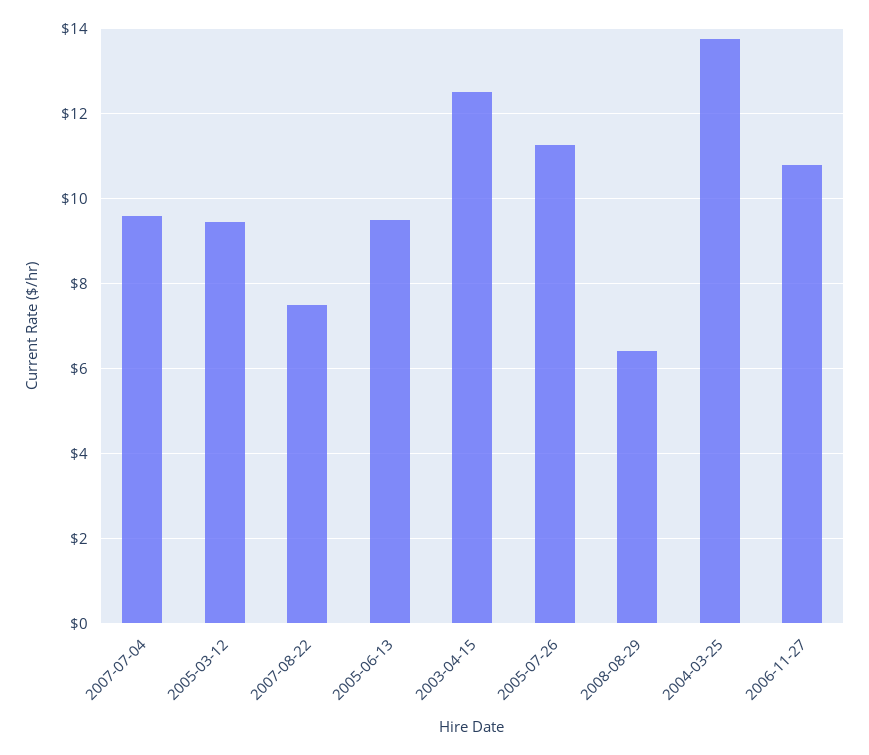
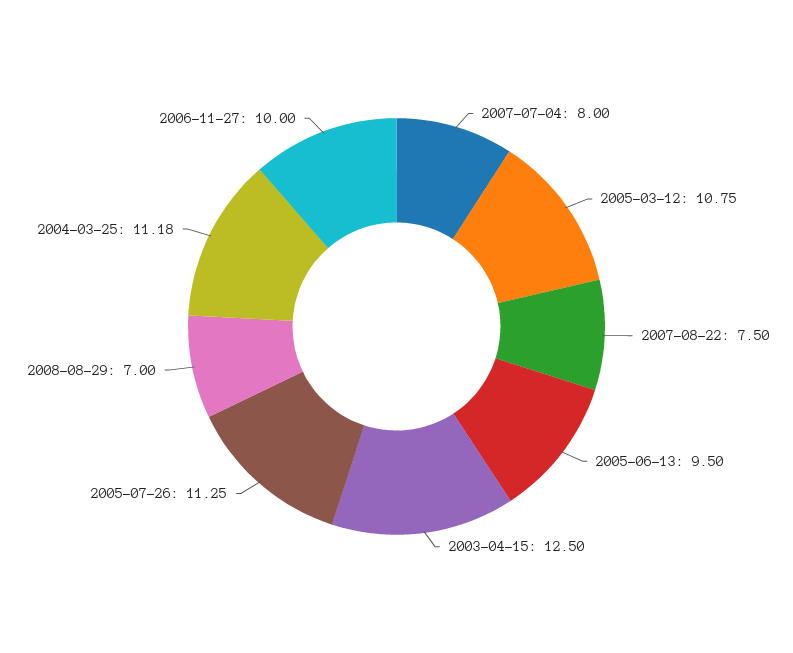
  {
-   "2007-07-04": 9.6,
+   "2007-07-04": 8,
-   "2005-03-12": 9.4,
+   "2005-03-12": 10.75,
    "2007-08-22": 7.5,
    "2005-06-13": 9.5,
    "2003-04-15": 12.5,
    "2005-07-26": 11.25,
-   "2008-08-29": 6.4,
+   "2008-08-29": 7,
-   "2004-03-25": 13.8,
+   "2004-03-25": 11.18,
-   "2006-11-27": 10.8
+   "2006-11-27": 10
  }

